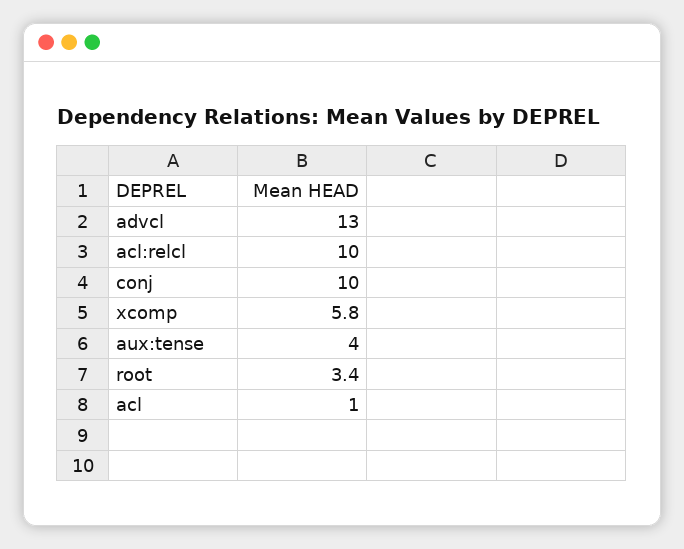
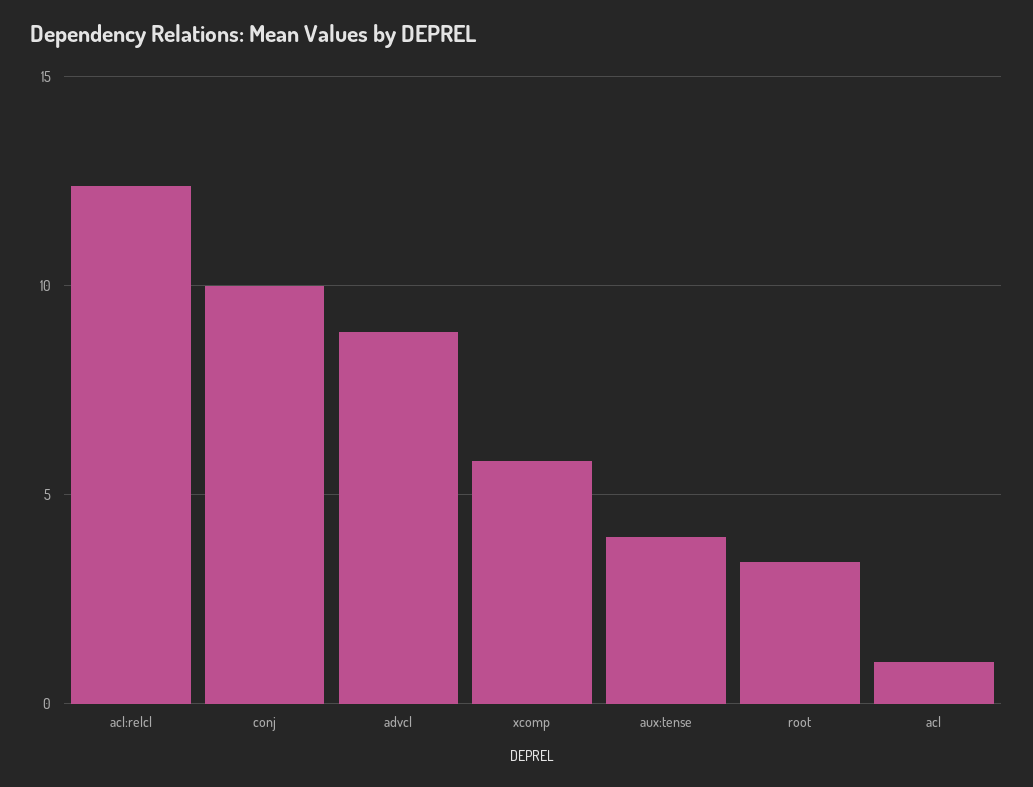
  {
-   "advcl": 13,
+   "advcl": 9,
-   "acl:relcl": 10,
+   "acl:relcl": 12.5,
    "conj": 10,
    "xcomp": 5.8,
    "aux:tense": 4,
    "root": 3.4,
    "acl": 1
  }

